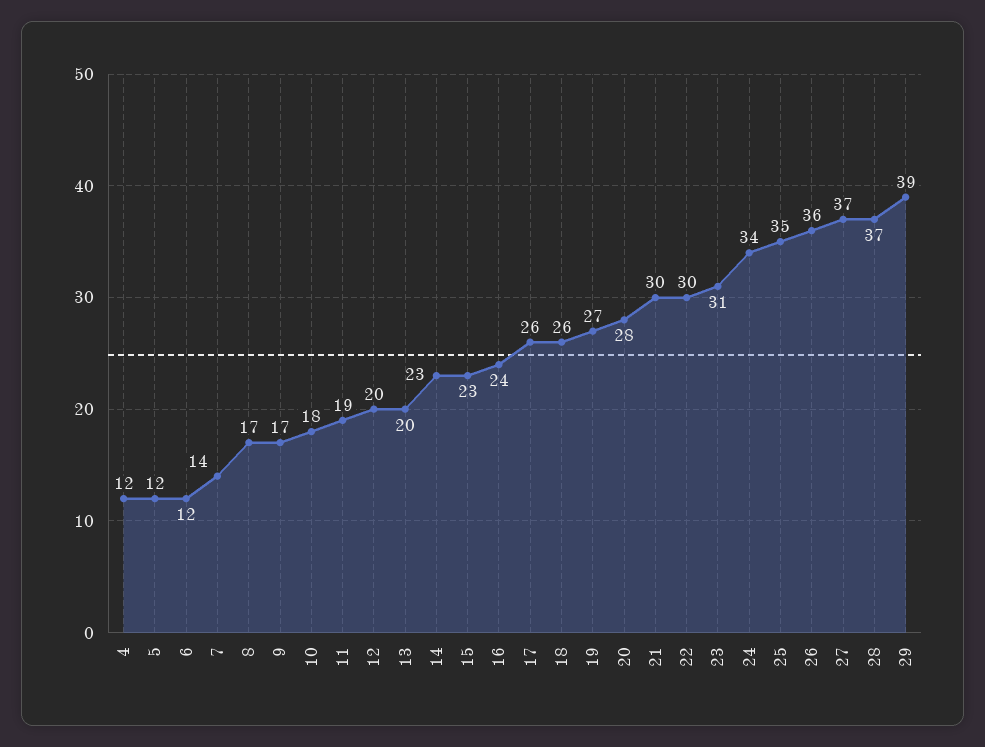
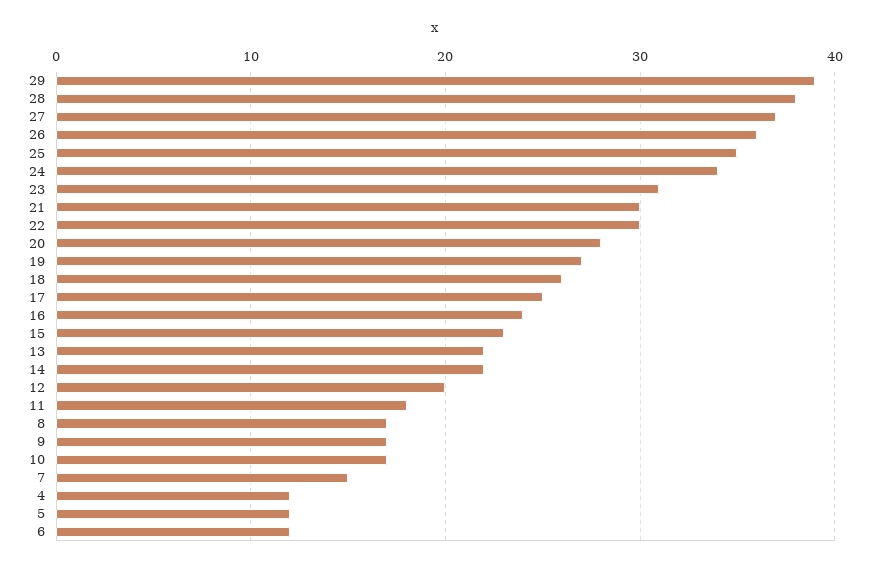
  {
    "4": 12,
    "5": 12,
    "6": 12,
-   "7": 14,
+   "7": 15,
    "8": 17,
    "9": 17,
-   "10": 18,
+   "10": 17,
-   "11": 19,
+   "11": 18,
    "12": 20,
-   "13": 20,
+   "13": 22,
-   "14": 23,
+   "14": 22,
    "15": 23,
    "16": 24,
-   "17": 26,
+   "17": 25,
    "18": 26,
    "19": 27,
    "20": 28,
    "21": 30,
    "22": 30,
    "23": 31,
    "24": 34,
    "25": 35,
    "26": 36,
    "27": 37,
-   "28": 37,
+   "28": 38,
    "29": 39
  }

